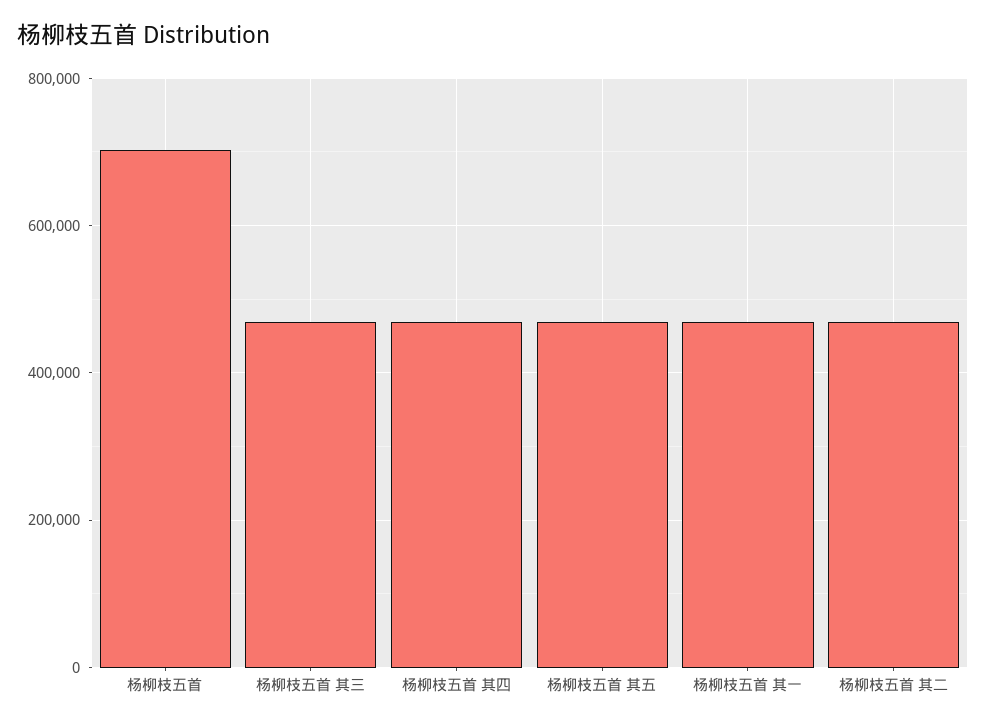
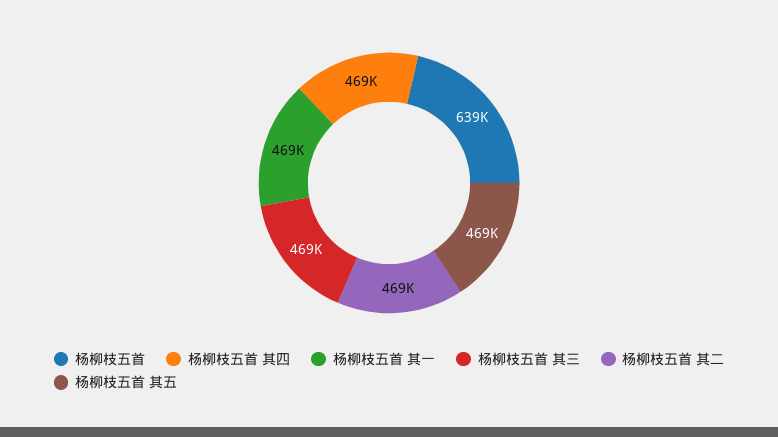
  {
-   "杨柳枝五首": 700000,
+   "杨柳枝五首": 639000,
    "杨柳枝五首 其三": 469000,
    "杨柳枝五首 其四": 469000,
    "杨柳枝五首 其五": 469000,
    "杨柳枝五首 其一": 469000,
    "杨柳枝五首 其二": 469000
  }

